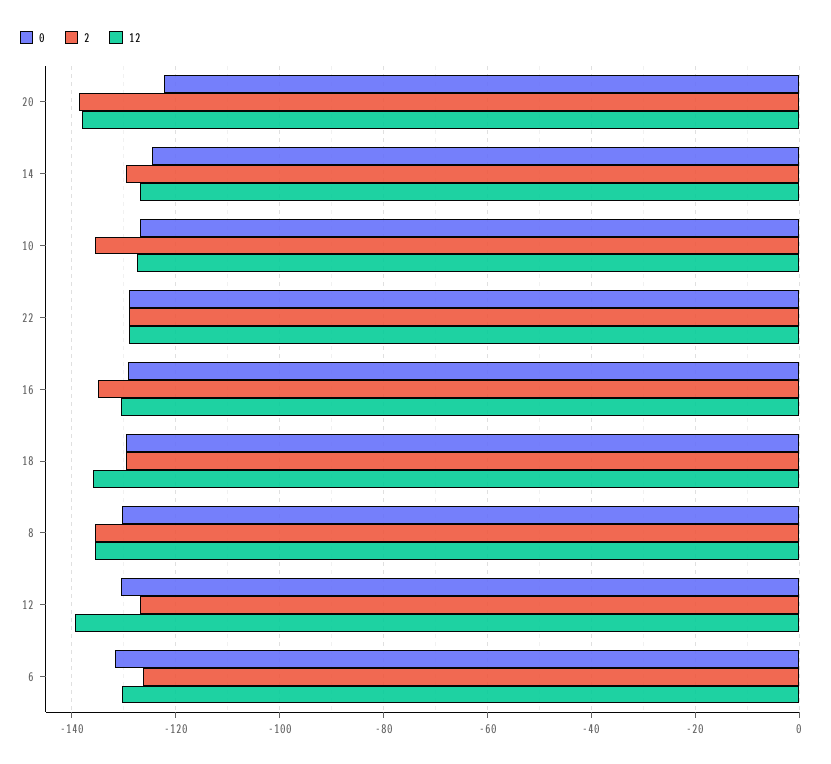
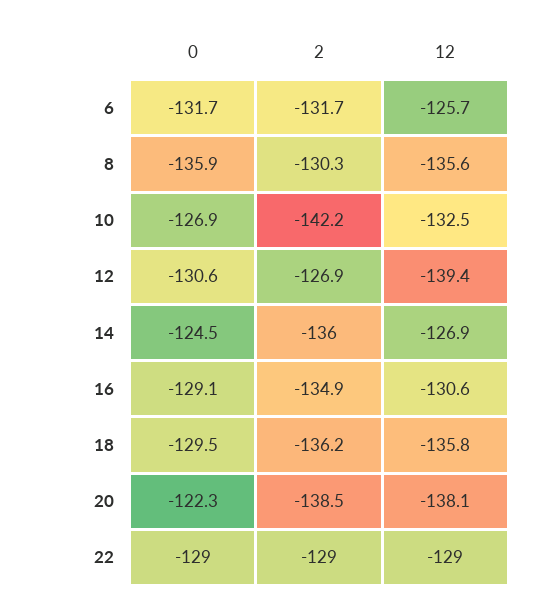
  {
    "0": {
      "20": -122.3,
      "14": -124.5,
      "10": -126.9,
      "22": -129,
      "16": -129.1,
      "18": -129.5,
-     "8": -130,
+     "8": -135.9,
      "12": -130.6,
      "6": -131.7
    },
    "2": {
      "20": -138.5,
-     "14": -130,
+     "14": -136,
-     "10": -136,
+     "10": -142.2,
      "22": -129,
      "16": -134.9,
-     "18": -130,
+     "18": -136.2,
-     "8": -136,
+     "8": -130.3,
      "12": -126.9,
-     "6": -126
+     "6": -131.7
    },
    "12": {
      "20": -138.1,
      "14": -126.9,
-     "10": -128,
+     "10": -132.5,
      "22": -129,
      "16": -130.6,
      "18": -135.8,
      "8": -135.6,
      "12": -139.4,
-     "6": -130
+     "6": -125.7
    }
  }

